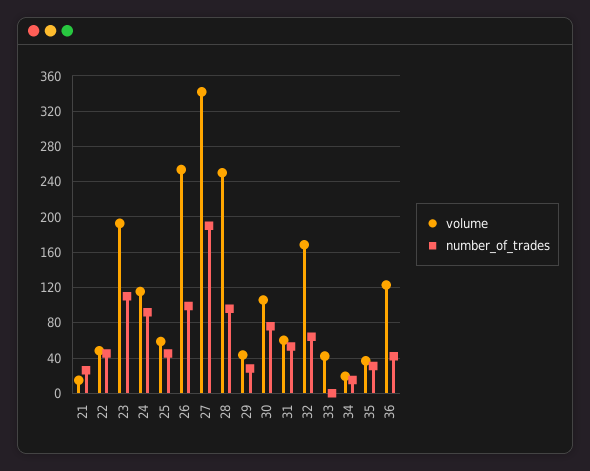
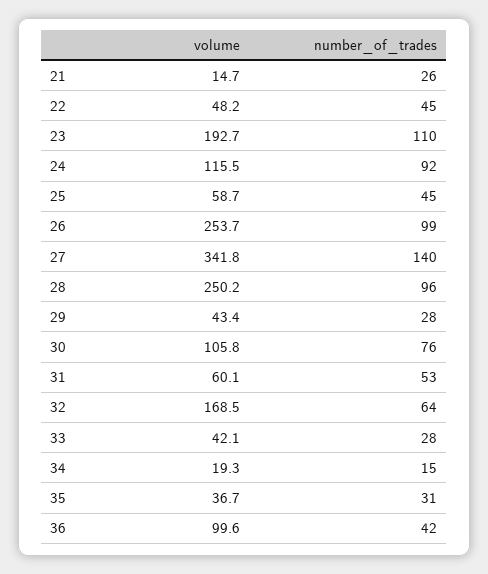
  {
    "volume": {
      "21": 14.7,
      "22": 48.2,
      "23": 192.7,
      "24": 115.5,
      "25": 58.7,
      "26": 253.7,
      "27": 341.8,
      "28": 250.2,
      "29": 43.4,
      "30": 105.8,
      "31": 60.1,
      "32": 168.5,
      "33": 42.1,
      "34": 19.3,
      "35": 36.7,
-     "36": 120
+     "36": 99.6
    },
    "number_of_trades": {
      "21": 26,
      "22": 45,
      "23": 110,
      "24": 92,
      "25": 45,
      "26": 99,
-     "27": 190,
+     "27": 140,
      "28": 96,
      "29": 28,
      "30": 76,
      "31": 53,
      "32": 64,
-     "33": 0,
+     "33": 28,
      "34": 15,
      "35": 31,
      "36": 42
    }
  }

